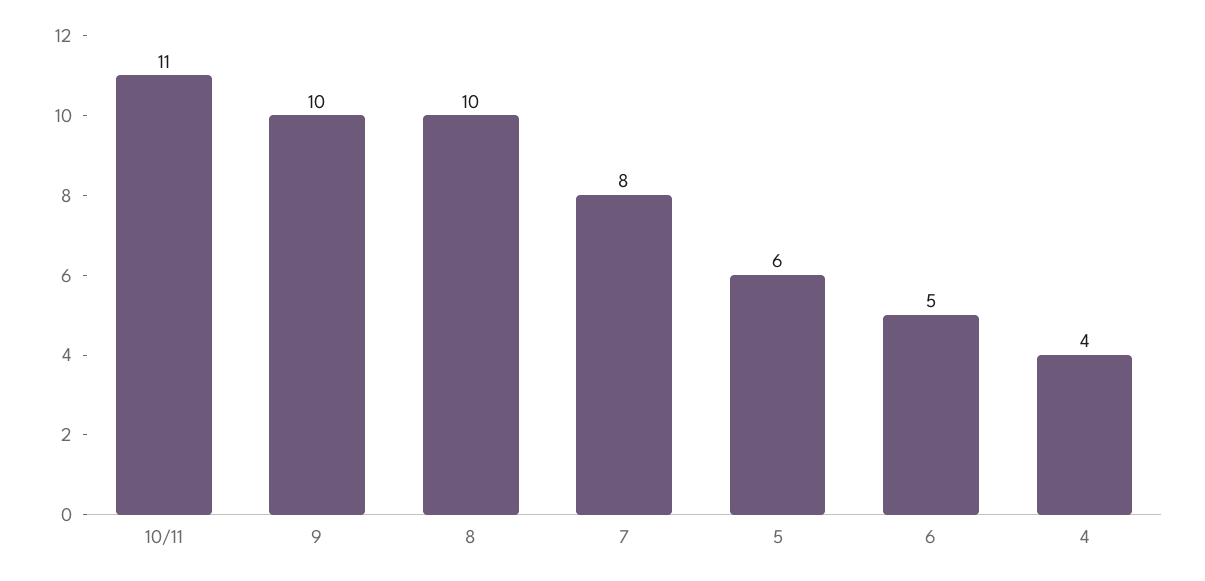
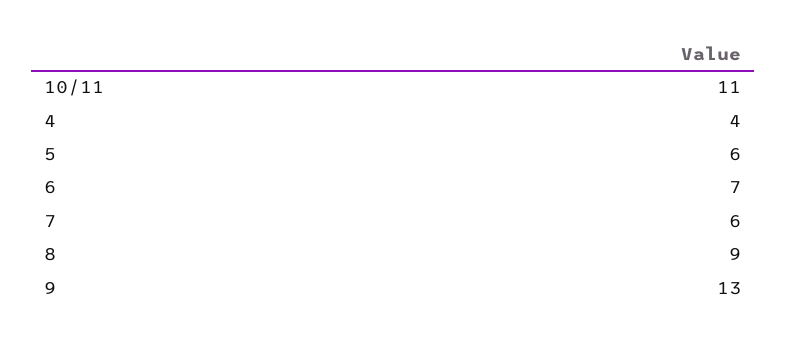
  {
    "10/11": 11,
-   "9": 10,
+   "9": 13,
-   "8": 10,
+   "8": 9,
-   "7": 8,
+   "7": 6,
    "5": 6,
-   "6": 5,
+   "6": 7,
    "4": 4
  }

